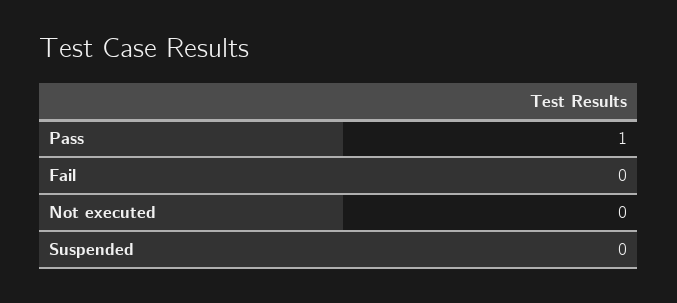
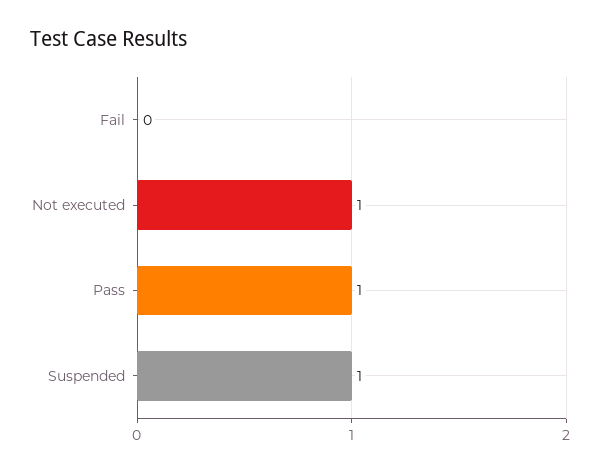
  {
    "Pass": 1,
    "Fail": 0,
-   "Not executed": 0,
+   "Not executed": 1,
-   "Suspended": 0
+   "Suspended": 1
  }

